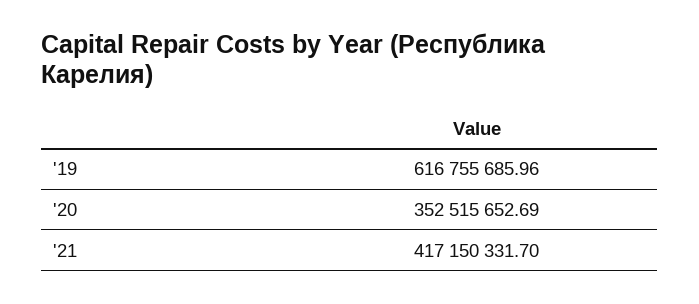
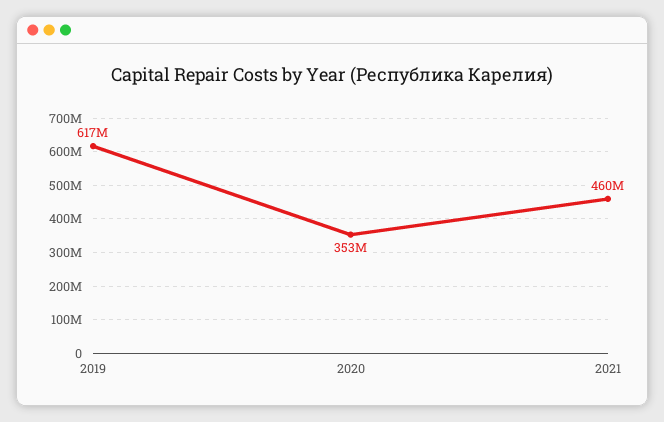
  {
    "'19": 616755685.96,
    "'20": 352515652.69,
-   "'21": 417150331.7
+   "'21": 460000000
  }

